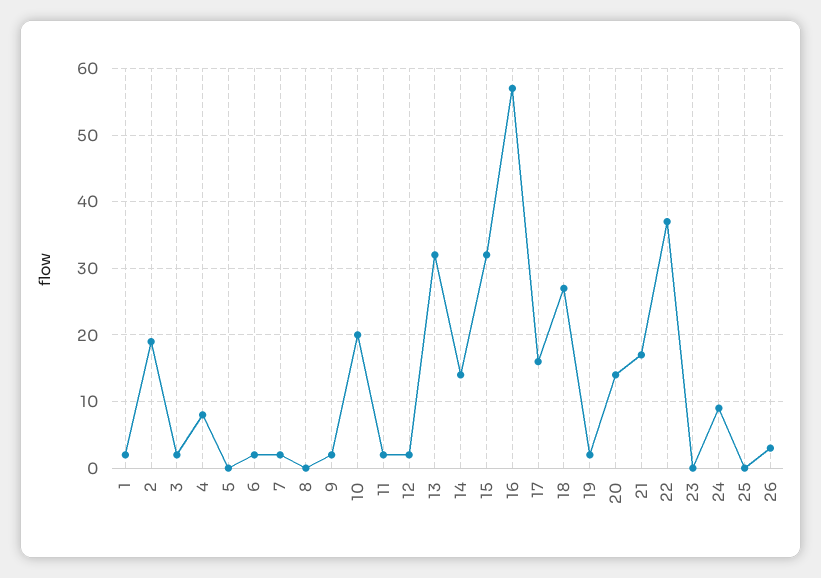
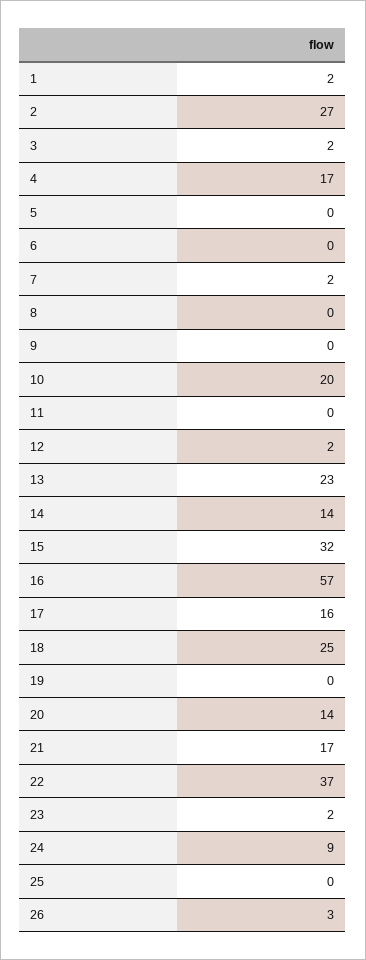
  {
    "1": 2,
-   "2": 19,
+   "2": 27,
    "3": 2,
-   "4": 8,
+   "4": 17,
    "5": 0,
-   "6": 2,
+   "6": 0,
    "7": 2,
    "8": 0,
-   "9": 2,
+   "9": 0,
    "10": 20,
-   "11": 2,
+   "11": 0,
    "12": 2,
-   "13": 32,
+   "13": 23,
    "14": 14,
    "15": 32,
    "16": 57,
    "17": 16,
-   "18": 27,
+   "18": 25,
-   "19": 2,
+   "19": 0,
    "20": 14,
    "21": 17,
    "22": 37,
-   "23": 0,
+   "23": 2,
    "24": 9,
    "25": 0,
    "26": 3
  }

